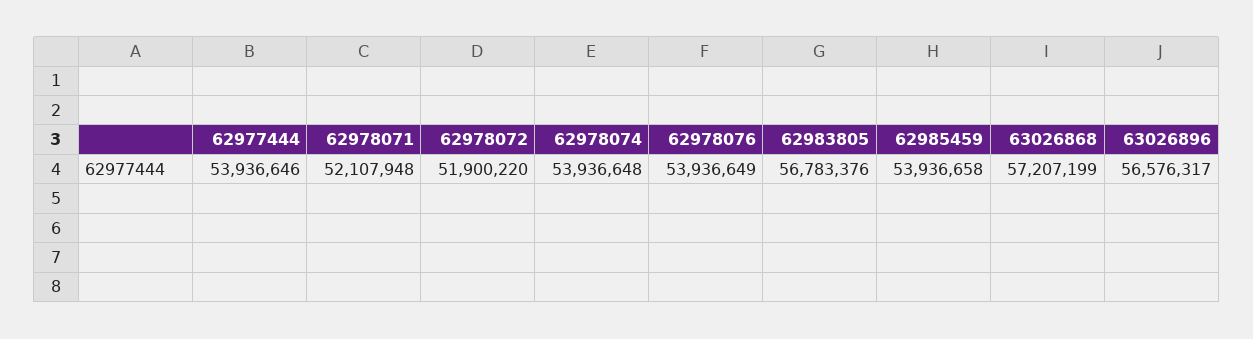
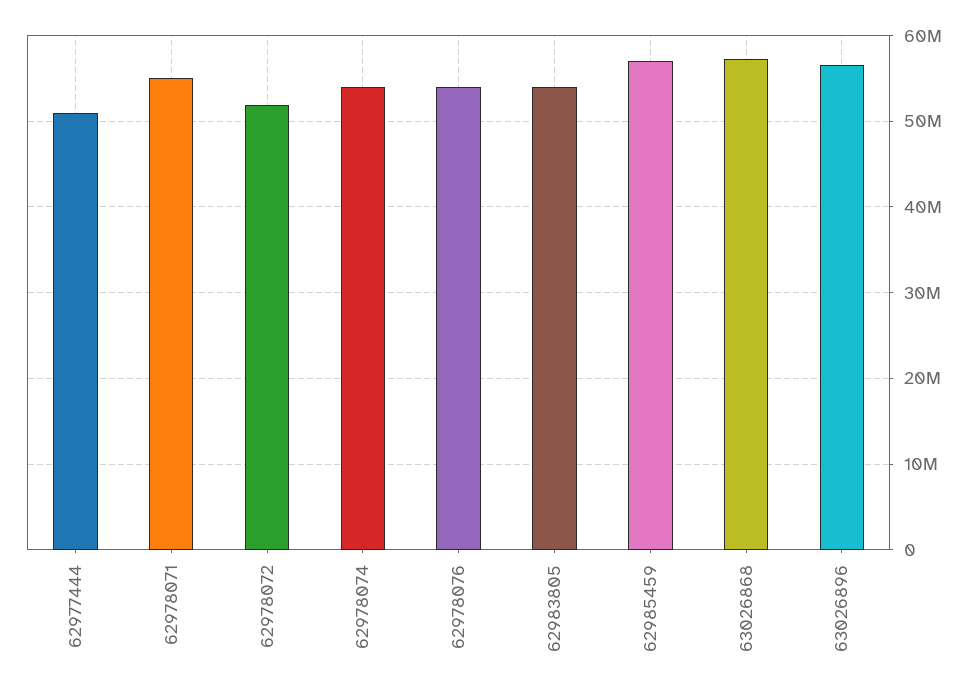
  {
-   "62977444": 53936646,
+   "62977444": 51000000,
-   "62978071": 52107948,
+   "62978071": 55000000,
    "62978072": 51900220,
    "62978074": 53936648,
    "62978076": 53936649,
-   "62983805": 56783376,
+   "62983805": 54000000,
-   "62985459": 53936658,
+   "62985459": 57000000,
    "63026868": 57207199,
    "63026896": 56576317
  }

